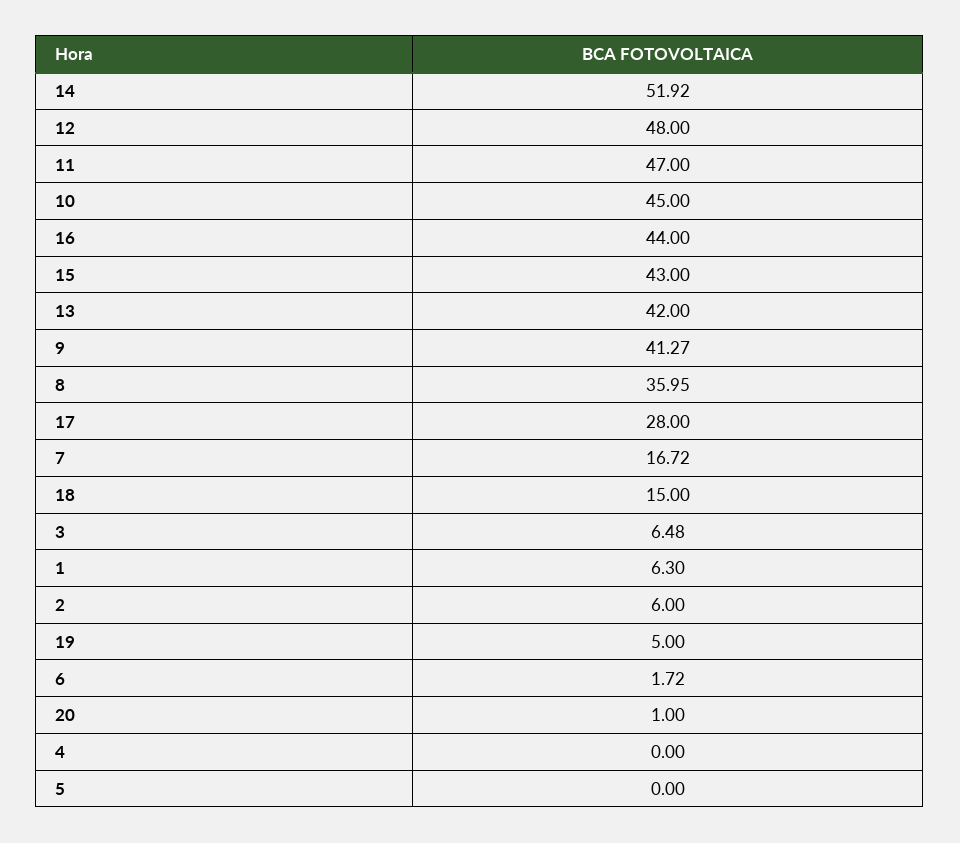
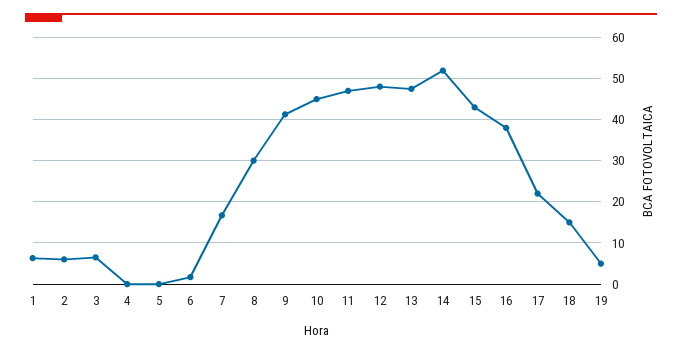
  {
    "14": 51.92,
    "12": 48,
    "11": 47,
    "10": 45,
-   "16": 44,
+   "16": 38,
    "15": 43,
-   "13": 42,
+   "13": 48,
    "9": 41.27,
-   "8": 35.95,
+   "8": 30,
-   "17": 28,
+   "17": 22,
    "7": 16.72,
    "18": 15,
    "3": 6.48,
    "1": 6.3,
    "2": 6,
    "19": 5,
    "6": 1.72,
-   "20": 1,
    "4": 0,
    "5": 0
  }

